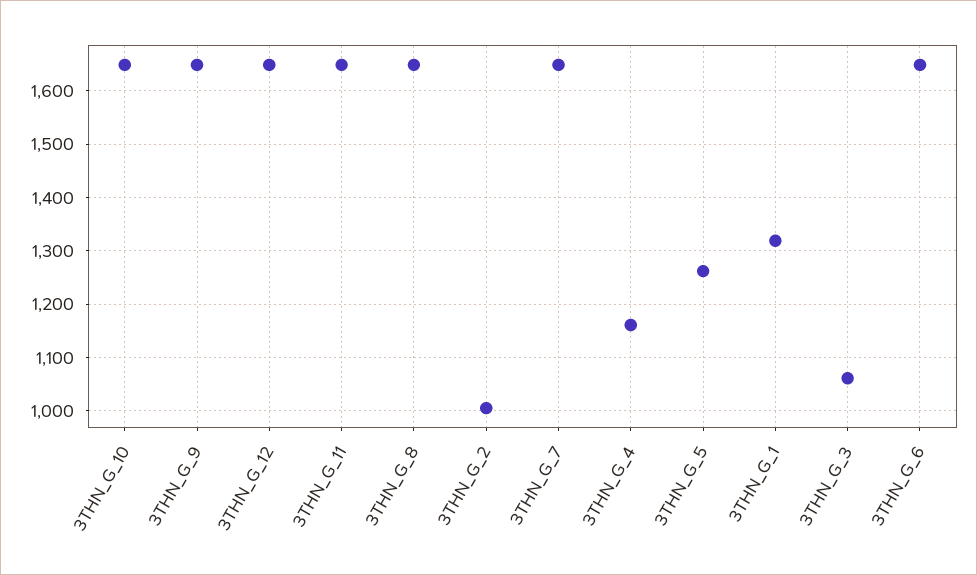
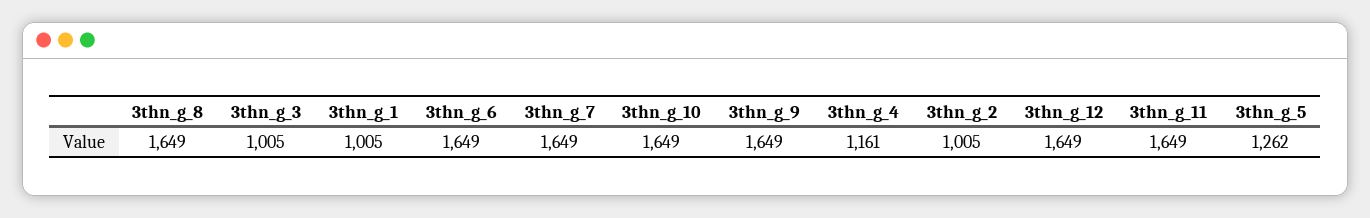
  {
    "3THN_G_10": 1649,
    "3THN_G_9": 1649,
    "3THN_G_12": 1649,
    "3THN_G_11": 1649,
    "3THN_G_8": 1649,
    "3THN_G_2": 1005,
    "3THN_G_7": 1649,
    "3THN_G_4": 1161,
    "3THN_G_5": 1262,
-   "3THN_G_1": 1320,
+   "3THN_G_1": 1005,
-   "3THN_G_3": 1060,
+   "3THN_G_3": 1005,
    "3THN_G_6": 1649
  }

